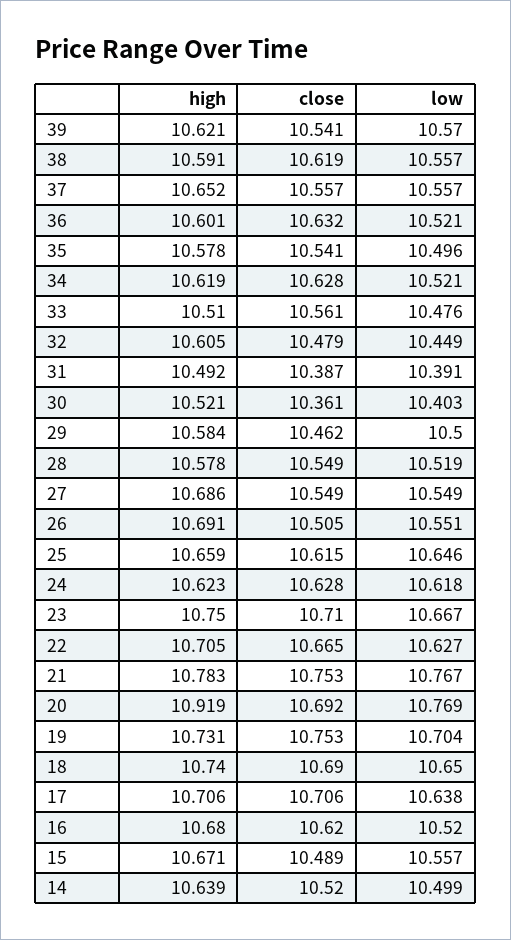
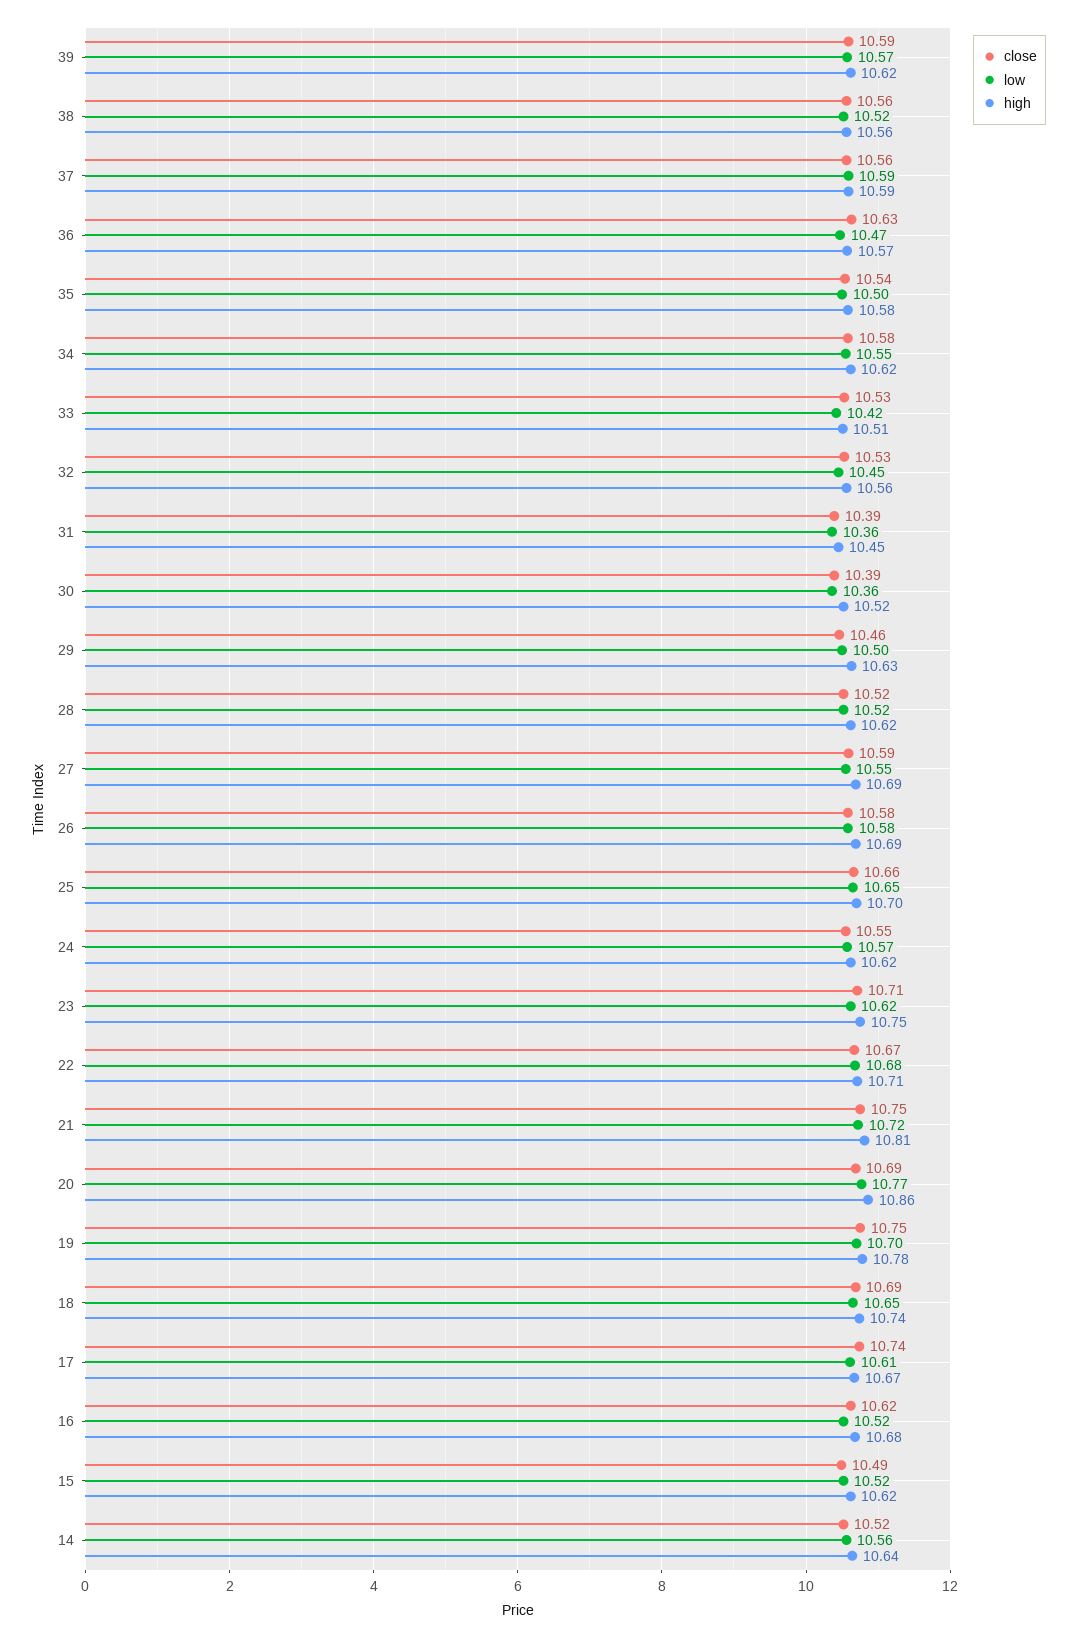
  {
    "high": {
      "39": 10.621,
-     "38": 10.591,
+     "38": 10.56,
-     "37": 10.652,
+     "37": 10.59,
-     "36": 10.601,
+     "36": 10.57,
      "35": 10.578,
      "34": 10.619,
      "33": 10.51,
-     "32": 10.605,
+     "32": 10.56,
-     "31": 10.492,
+     "31": 10.45,
      "30": 10.521,
-     "29": 10.584,
+     "29": 10.63,
-     "28": 10.578,
+     "28": 10.62,
      "27": 10.686,
      "26": 10.691,
-     "25": 10.659,
+     "25": 10.7,
      "24": 10.623,
      "23": 10.75,
      "22": 10.705,
-     "21": 10.783,
+     "21": 10.81,
-     "20": 10.919,
+     "20": 10.86,
-     "19": 10.731,
+     "19": 10.78,
      "18": 10.74,
-     "17": 10.706,
+     "17": 10.67,
      "16": 10.68,
-     "15": 10.671,
+     "15": 10.62,
      "14": 10.639
    },
    "close": {
-     "39": 10.541,
+     "39": 10.59,
-     "38": 10.619,
+     "38": 10.56,
      "37": 10.557,
      "36": 10.632,
      "35": 10.541,
-     "34": 10.628,
+     "34": 10.58,
-     "33": 10.561,
+     "33": 10.53,
-     "32": 10.479,
+     "32": 10.53,
      "31": 10.387,
-     "30": 10.361,
+     "30": 10.39,
      "29": 10.462,
-     "28": 10.549,
+     "28": 10.52,
-     "27": 10.549,
+     "27": 10.59,
-     "26": 10.505,
+     "26": 10.58,
-     "25": 10.615,
+     "25": 10.66,
-     "24": 10.628,
+     "24": 10.55,
      "23": 10.71,
      "22": 10.665,
      "21": 10.753,
      "20": 10.692,
      "19": 10.753,
      "18": 10.69,
-     "17": 10.706,
+     "17": 10.74,
      "16": 10.62,
      "15": 10.489,
      "14": 10.52
    },
    "low": {
      "39": 10.57,
-     "38": 10.557,
+     "38": 10.52,
-     "37": 10.557,
+     "37": 10.59,
-     "36": 10.521,
+     "36": 10.47,
      "35": 10.496,
-     "34": 10.521,
+     "34": 10.55,
-     "33": 10.476,
+     "33": 10.42,
      "32": 10.449,
-     "31": 10.391,
+     "31": 10.36,
-     "30": 10.403,
+     "30": 10.36,
      "29": 10.5,
      "28": 10.519,
      "27": 10.549,
-     "26": 10.551,
+     "26": 10.58,
      "25": 10.646,
-     "24": 10.618,
+     "24": 10.57,
-     "23": 10.667,
+     "23": 10.62,
-     "22": 10.627,
+     "22": 10.68,
-     "21": 10.767,
+     "21": 10.72,
      "20": 10.769,
      "19": 10.704,
      "18": 10.65,
-     "17": 10.638,
+     "17": 10.61,
      "16": 10.52,
-     "15": 10.557,
+     "15": 10.52,
-     "14": 10.499
+     "14": 10.56
    }
  }

